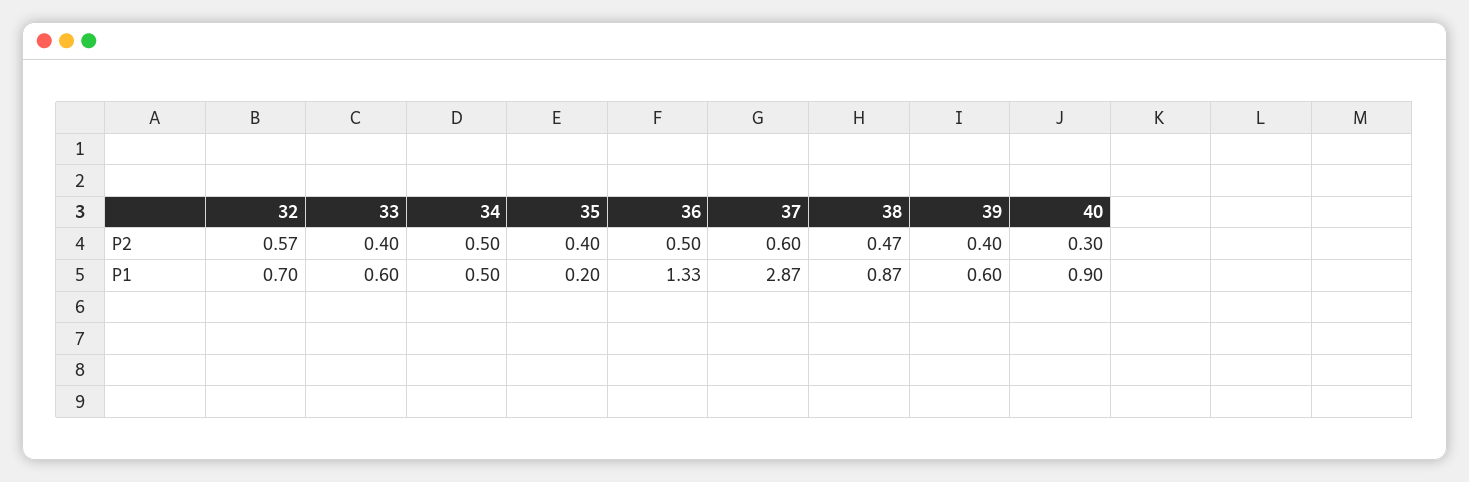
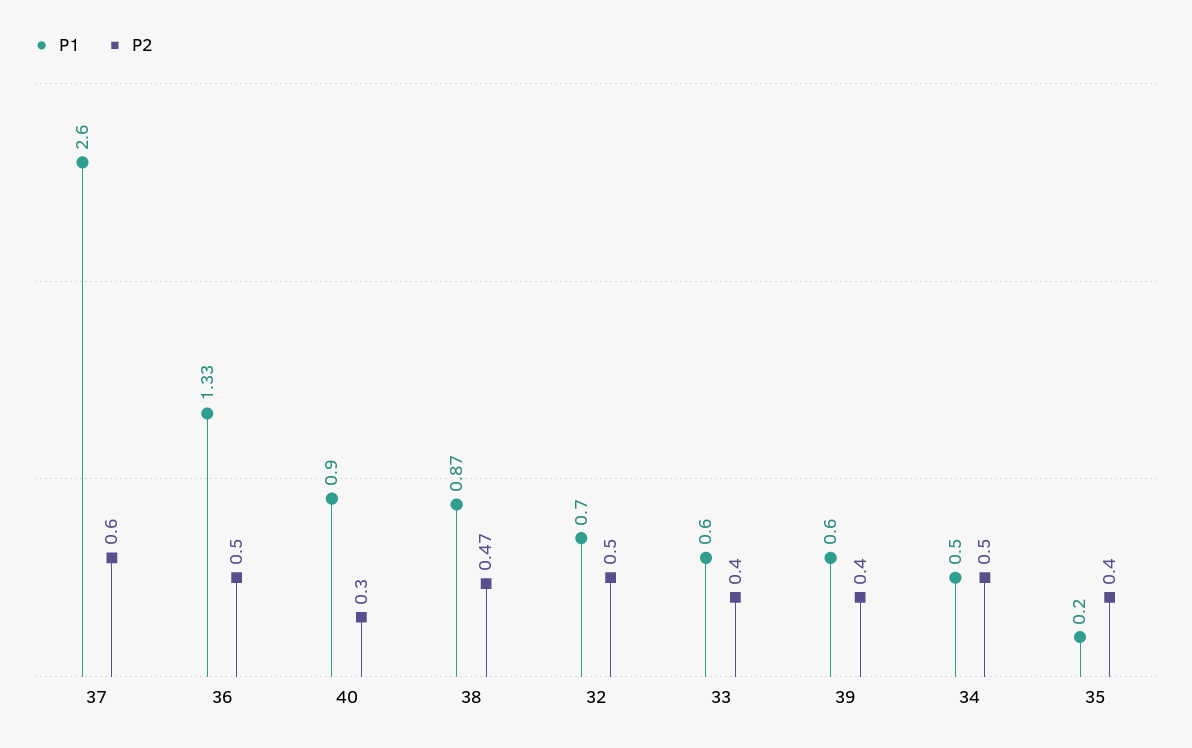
  {
    "P2": {
-     "32": 0.57,
+     "32": 0.5,
      "33": 0.4,
      "34": 0.5,
      "35": 0.4,
      "36": 0.5,
      "37": 0.6,
      "38": 0.47,
      "39": 0.4,
      "40": 0.3
    },
    "P1": {
      "32": 0.7,
      "33": 0.6,
      "34": 0.5,
      "35": 0.2,
      "36": 1.33,
-     "37": 2.87,
+     "37": 2.6,
      "38": 0.87,
      "39": 0.6,
      "40": 0.9
    }
  }

